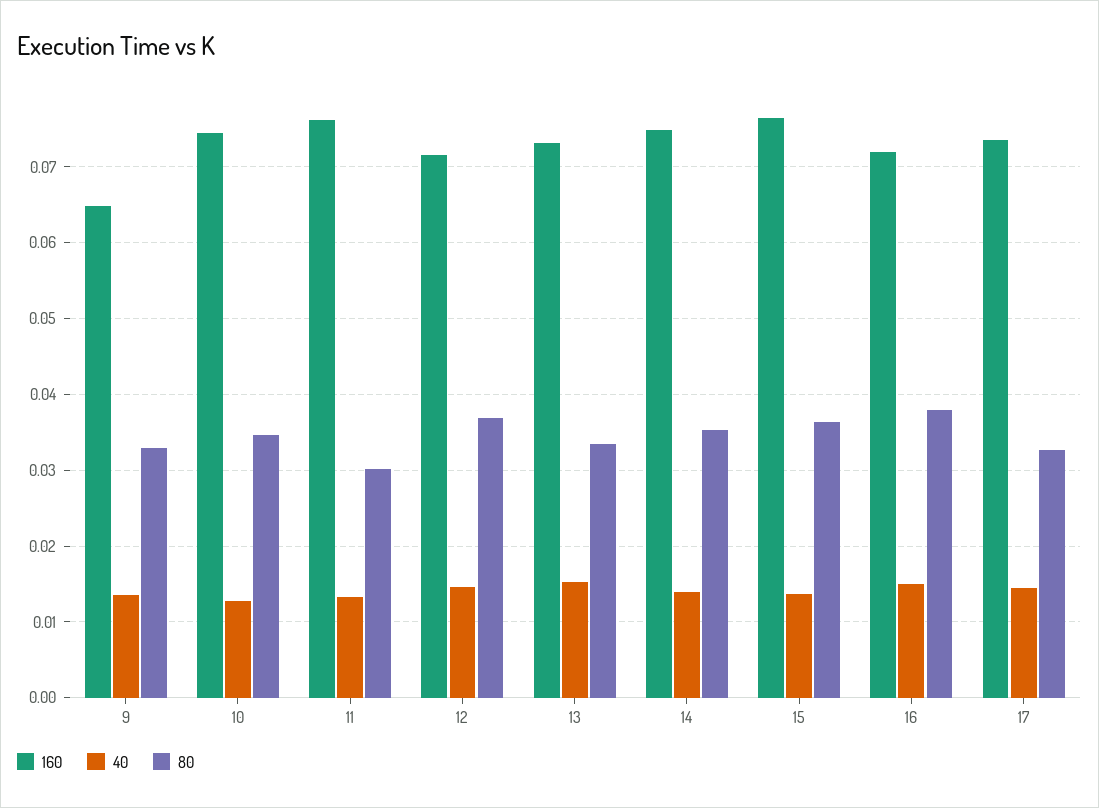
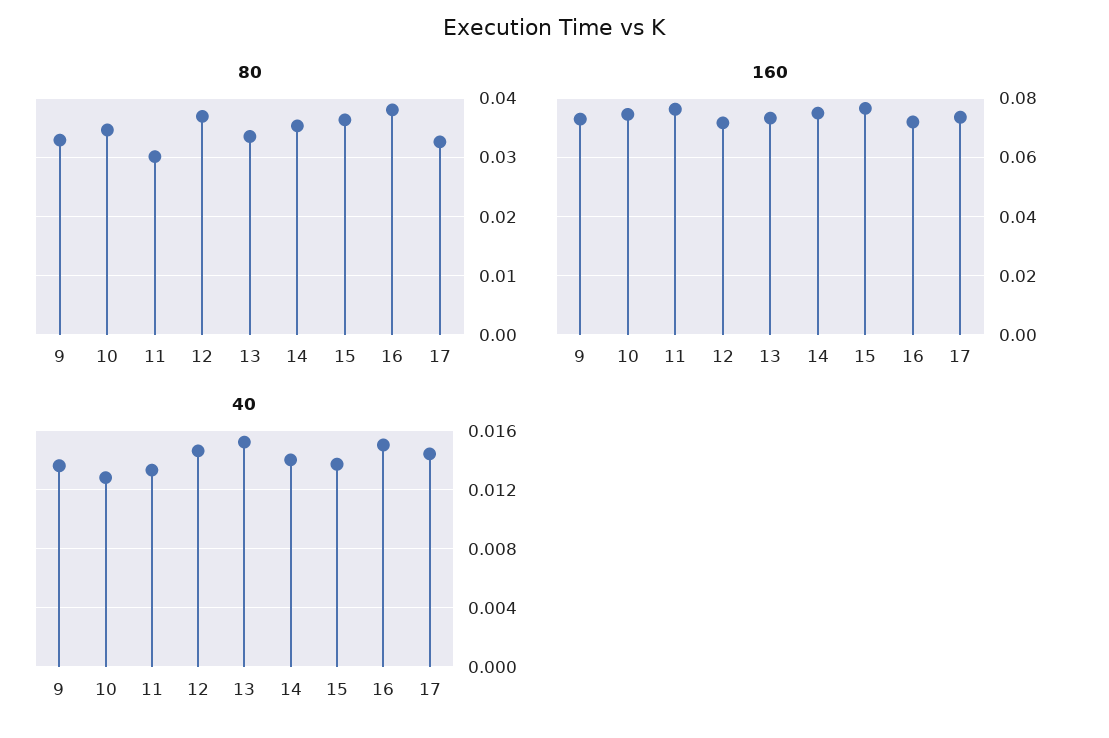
  {
    "160": {
-     "9": 0.065,
+     "9": 0.0725,
      "10": 0.075,
      "11": 0.076,
      "12": 0.072,
      "13": 0.073,
      "14": 0.075,
      "15": 0.077,
      "16": 0.072,
      "17": 0.074
    },
    "40": {
      "9": 0.0135,
      "10": 0.013,
      "11": 0.0135,
      "12": 0.0145,
      "13": 0.015,
      "14": 0.014,
      "15": 0.0135,
      "16": 0.015,
      "17": 0.0145
    },
    "80": {
      "9": 0.033,
      "10": 0.035,
      "11": 0.03,
      "12": 0.037,
      "13": 0.034,
      "14": 0.035,
      "15": 0.036,
      "16": 0.038,
      "17": 0.033
    }
  }

